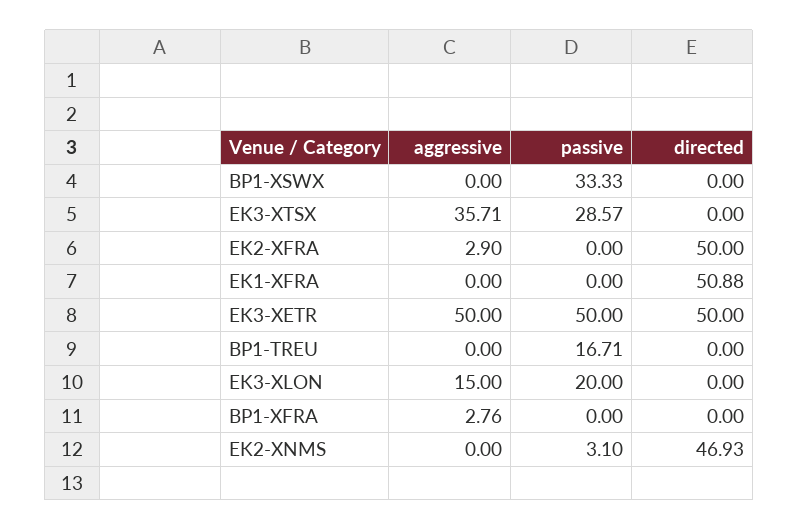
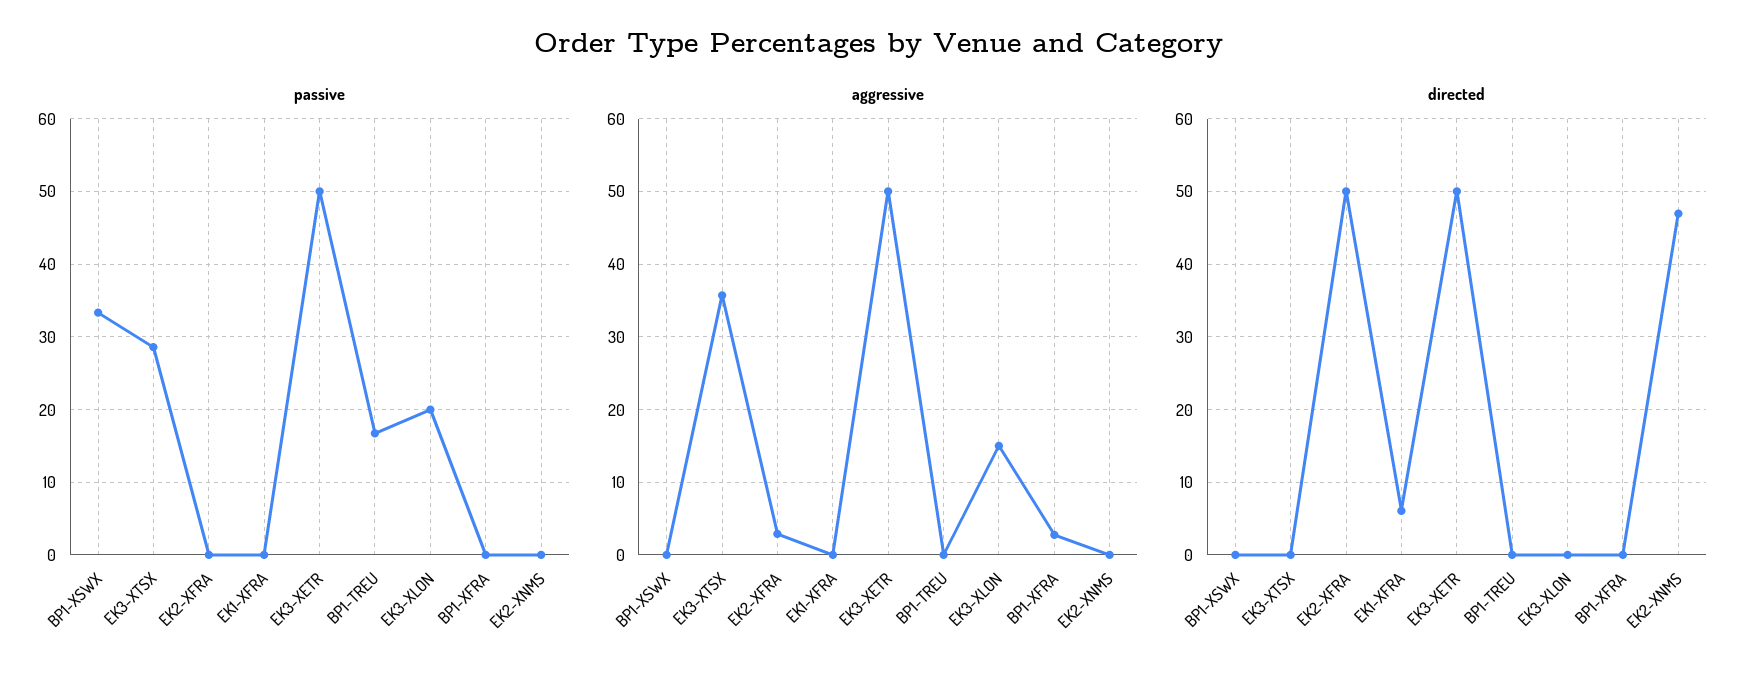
  {
    "aggressive": {
      "BP1-XSWX": 0,
      "EK3-XTSX": 35.71,
      "EK2-XFRA": 2.9,
      "EK1-XFRA": 0,
      "EK3-XETR": 50,
      "BP1-TREU": 0,
      "EK3-XLON": 15,
      "BP1-XFRA": 2.76,
      "EK2-XNMS": 0
    },
    "passive": {
      "BP1-XSWX": 33.33,
      "EK3-XTSX": 28.57,
      "EK2-XFRA": 0,
      "EK1-XFRA": 0,
      "EK3-XETR": 50,
      "BP1-TREU": 16.71,
      "EK3-XLON": 20,
      "BP1-XFRA": 0,
-     "EK2-XNMS": 3.1
+     "EK2-XNMS": 0
    },
    "directed": {
      "BP1-XSWX": 0,
      "EK3-XTSX": 0,
      "EK2-XFRA": 50,
-     "EK1-XFRA": 50.88,
+     "EK1-XFRA": 6,
      "EK3-XETR": 50,
      "BP1-TREU": 0,
      "EK3-XLON": 0,
      "BP1-XFRA": 0,
      "EK2-XNMS": 46.93
    }
  }

